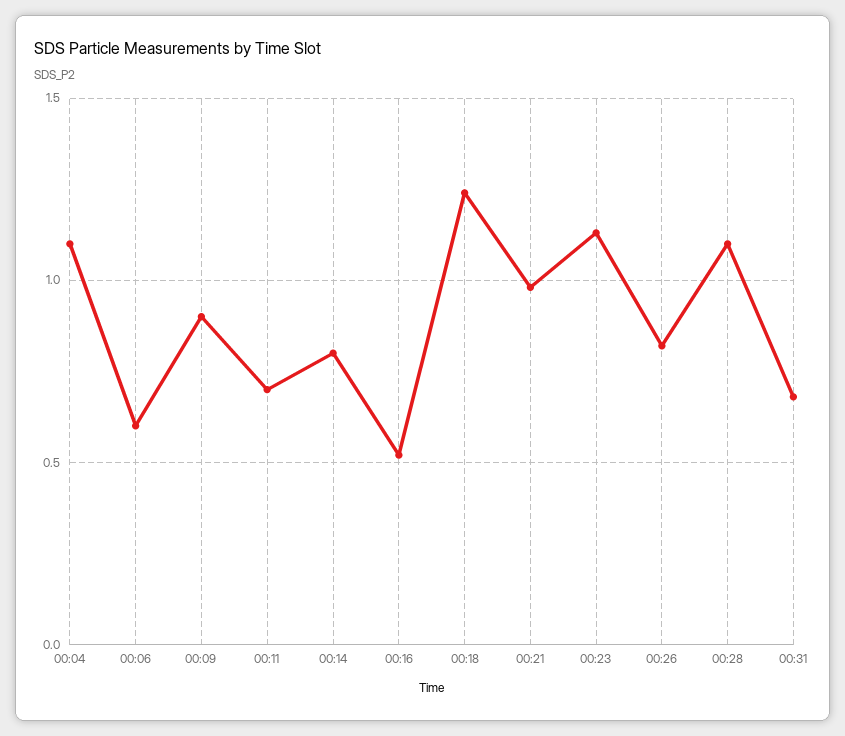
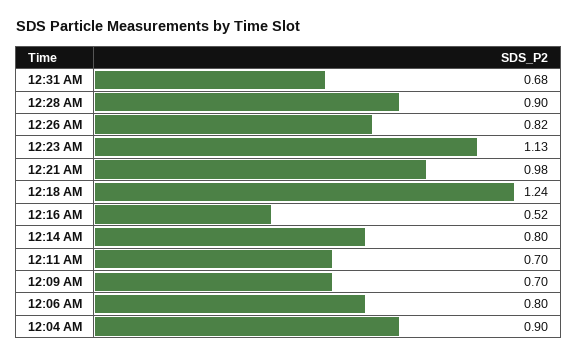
  {
-   "00:04": 1.1,
+   "00:04": 0.9,
-   "00:06": 0.6,
+   "00:06": 0.8,
-   "00:09": 0.9,
+   "00:09": 0.7,
    "00:11": 0.7,
    "00:14": 0.8,
    "00:16": 0.52,
    "00:18": 1.24,
    "00:21": 0.98,
    "00:23": 1.13,
    "00:26": 0.82,
-   "00:28": 1.1,
+   "00:28": 0.9,
    "00:31": 0.68
  }

